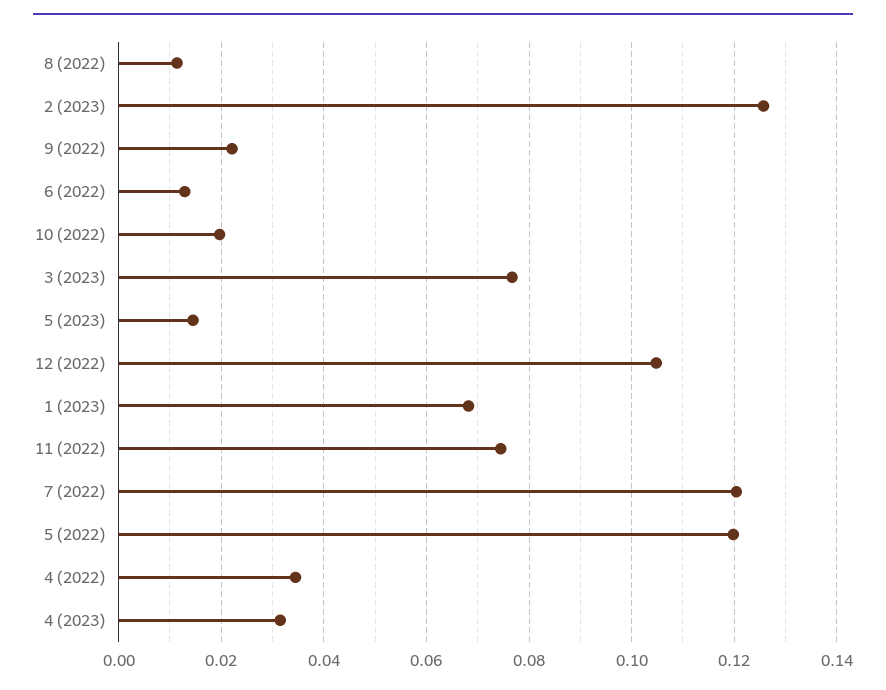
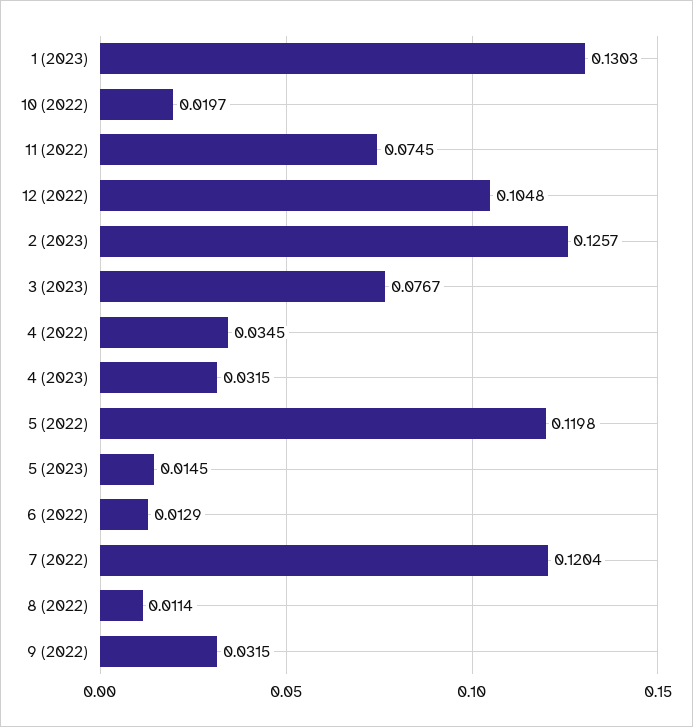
  {
    "8 (2022)": 0.0114,
    "2 (2023)": 0.1257,
-   "9 (2022)": 0.022,
+   "9 (2022)": 0.0315,
    "6 (2022)": 0.0129,
    "10 (2022)": 0.0197,
    "3 (2023)": 0.0767,
    "5 (2023)": 0.0145,
    "12 (2022)": 0.1048,
-   "1 (2023)": 0.068,
+   "1 (2023)": 0.1303,
    "11 (2022)": 0.0745,
    "7 (2022)": 0.1204,
    "5 (2022)": 0.1198,
    "4 (2022)": 0.0345,
    "4 (2023)": 0.0315
  }

